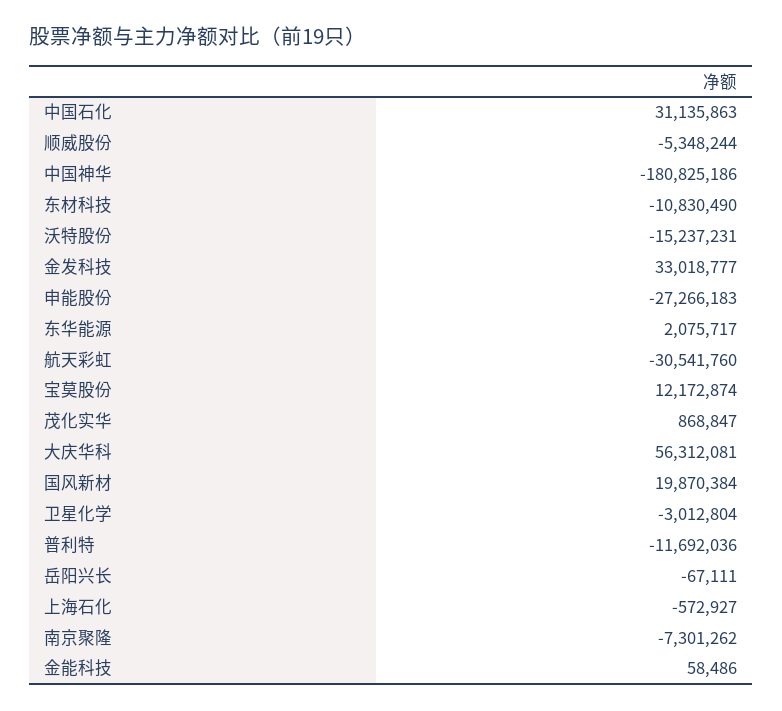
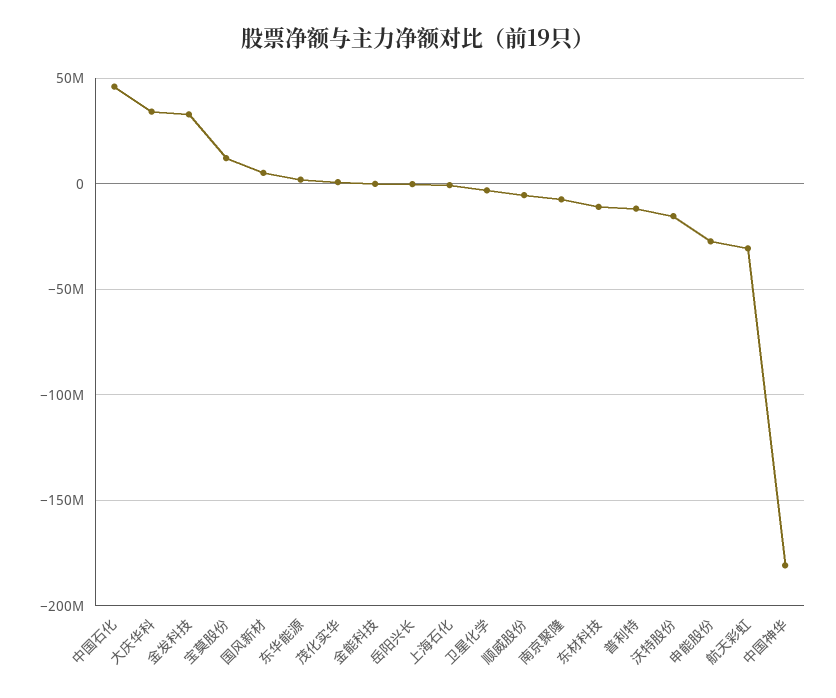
  {
-   "中国石化": 31135863,
+   "中国石化": 45000000,
    "顺威股份": -5348244,
    "中国神华": -180825186,
    "东材科技": -10830490,
    "沃特股份": -15237231,
    "金发科技": 33018777,
    "申能股份": -27266183,
    "东华能源": 2075717,
    "航天彩虹": -30541760,
    "宝莫股份": 12172874,
    "茂化实华": 868847,
-   "大庆华科": 56312081,
+   "大庆华科": 35000000,
-   "国风新材": 19870384,
+   "国风新材": 5000000,
    "卫星化学": -3012804,
    "普利特": -11692036,
    "岳阳兴长": -67111,
    "上海石化": -572927,
    "南京聚隆": -7301262,
    "金能科技": 58486
  }

